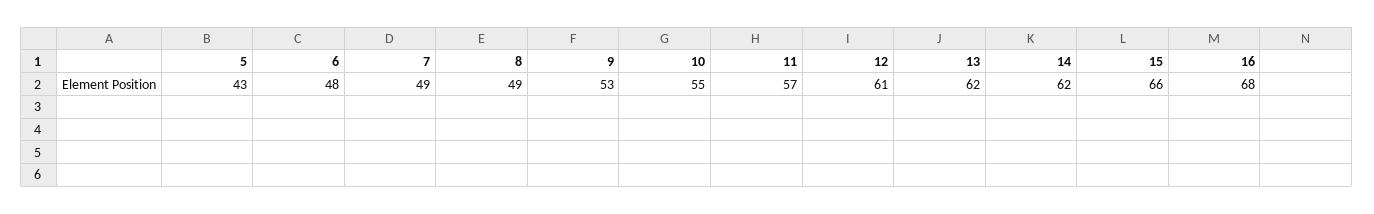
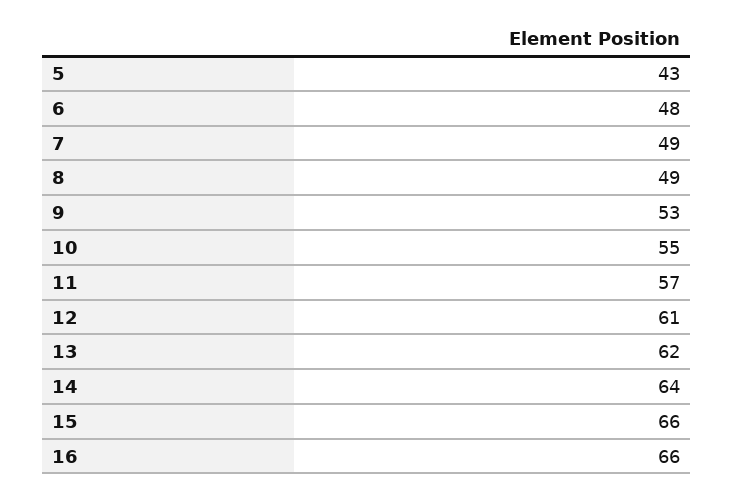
  {
    "5": 43,
    "6": 48,
    "7": 49,
    "8": 49,
    "9": 53,
    "10": 55,
    "11": 57,
    "12": 61,
    "13": 62,
-   "14": 62,
+   "14": 64,
    "15": 66,
-   "16": 68
+   "16": 66
  }

